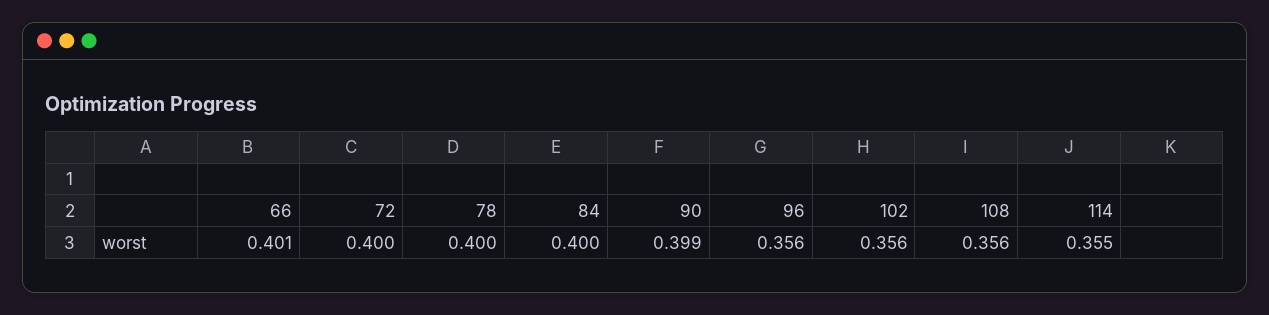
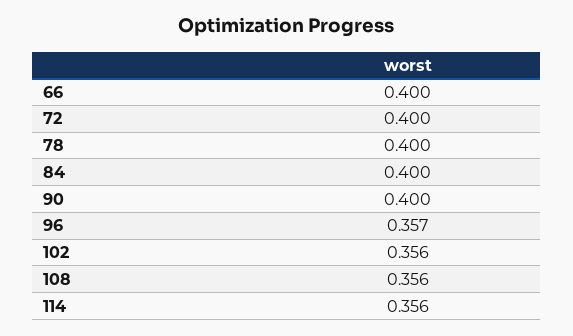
  {
-   "66": 0.401,
+   "66": 0.4,
    "72": 0.4,
    "78": 0.4,
    "84": 0.4,
-   "90": 0.399,
+   "90": 0.4,
-   "96": 0.356,
+   "96": 0.357,
    "102": 0.356,
    "108": 0.356,
-   "114": 0.355
+   "114": 0.356
  }

